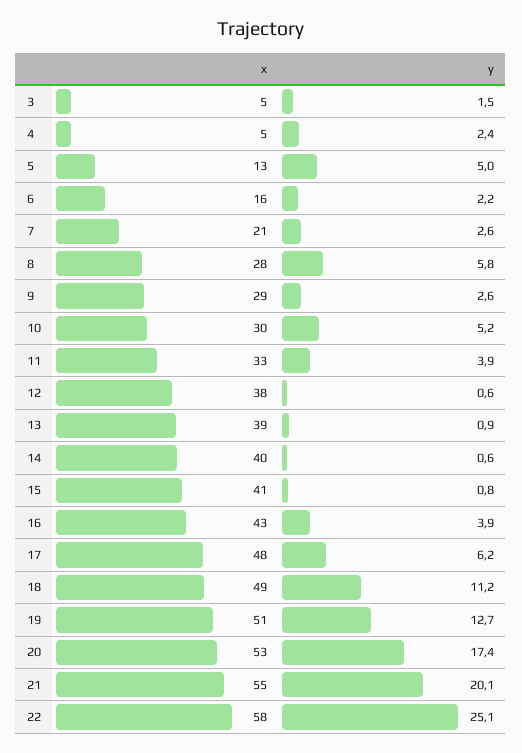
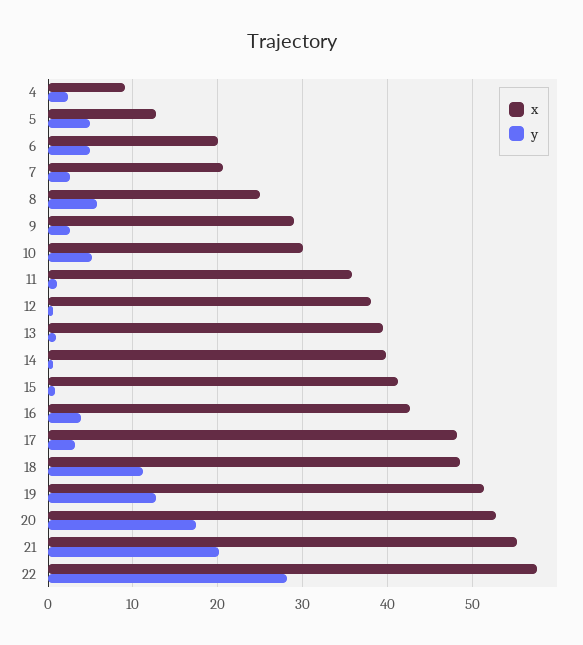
  {
    "x": {
-     "3": 5,
-     "4": 5,
+     "4": 9,
      "5": 13,
-     "6": 16,
+     "6": 20,
      "7": 21,
-     "8": 28,
+     "8": 25,
      "9": 29,
      "10": 30,
-     "11": 33,
+     "11": 36,
      "12": 38,
      "13": 39,
      "14": 40,
      "15": 41,
      "16": 43,
      "17": 48,
      "18": 49,
      "19": 51,
      "20": 53,
      "21": 55,
      "22": 58
    },
    "y": {
-     "3": 1.5,
      "4": 2.4,
      "5": 5,
-     "6": 2.2,
+     "6": 5,
      "7": 2.6,
      "8": 5.8,
      "9": 2.6,
      "10": 5.2,
-     "11": 3.9,
+     "11": 1,
      "12": 0.6,
      "13": 0.9,
      "14": 0.6,
      "15": 0.8,
      "16": 3.9,
-     "17": 6.2,
+     "17": 3,
      "18": 11.2,
      "19": 12.7,
      "20": 17.4,
      "21": 20.1,
-     "22": 25.1
+     "22": 28
    }
  }

